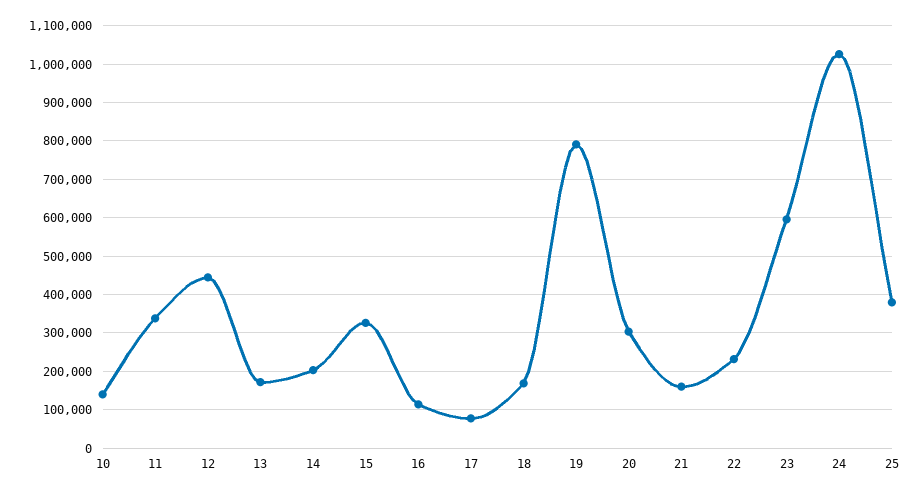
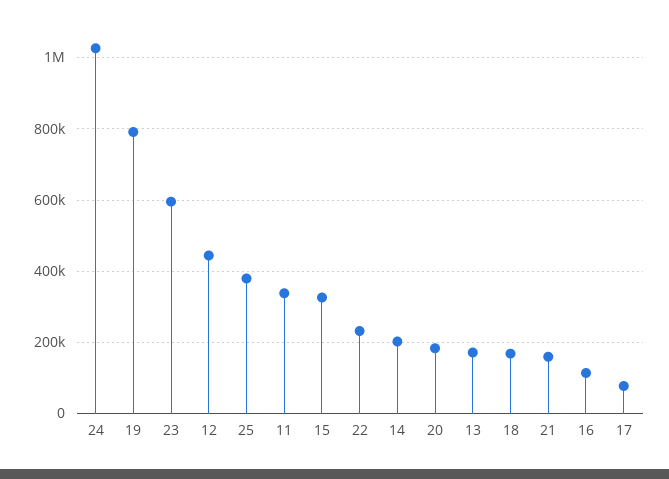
  {
-   "10": 140000,
    "11": 340000,
    "12": 440000,
    "13": 180000,
    "14": 200000,
    "15": 320000,
    "16": 120000,
    "17": 80000,
    "18": 160000,
    "19": 800000,
-   "20": 300000,
+   "20": 180000,
    "21": 160000,
    "22": 240000,
    "23": 600000,
    "24": 1020000,
    "25": 380000
  }

